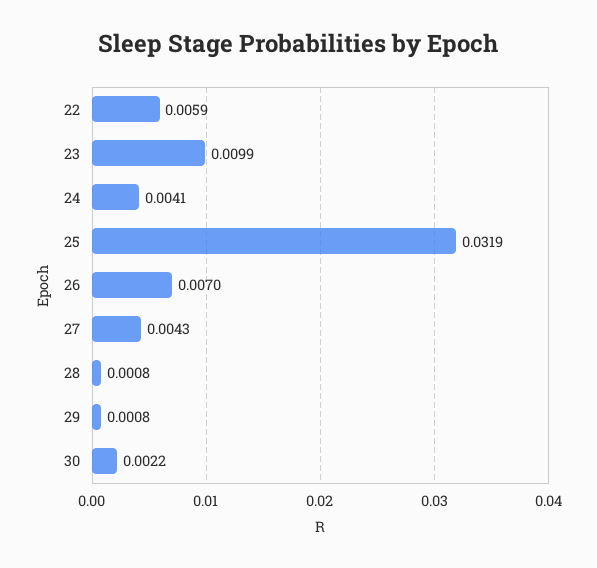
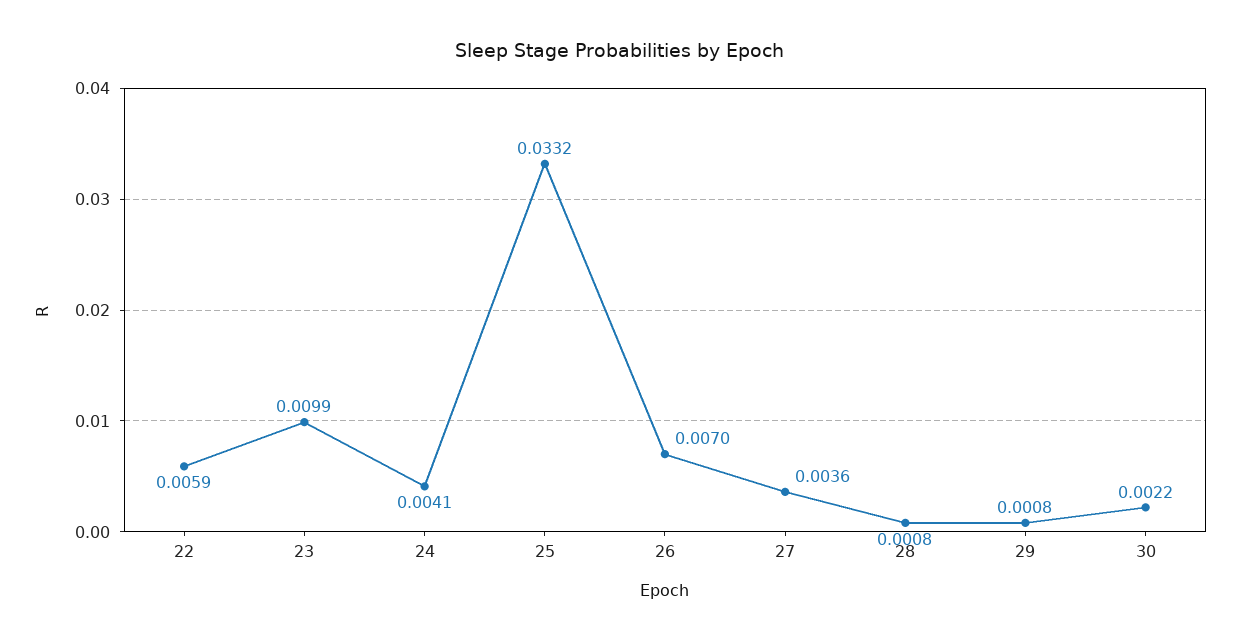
  {
    "22": 0.0059,
    "23": 0.0099,
    "24": 0.0041,
-   "25": 0.0319,
+   "25": 0.0332,
    "26": 0.007,
-   "27": 0.0043,
+   "27": 0.0036,
    "28": 0.0008,
    "29": 0.0008,
    "30": 0.0022
  }

